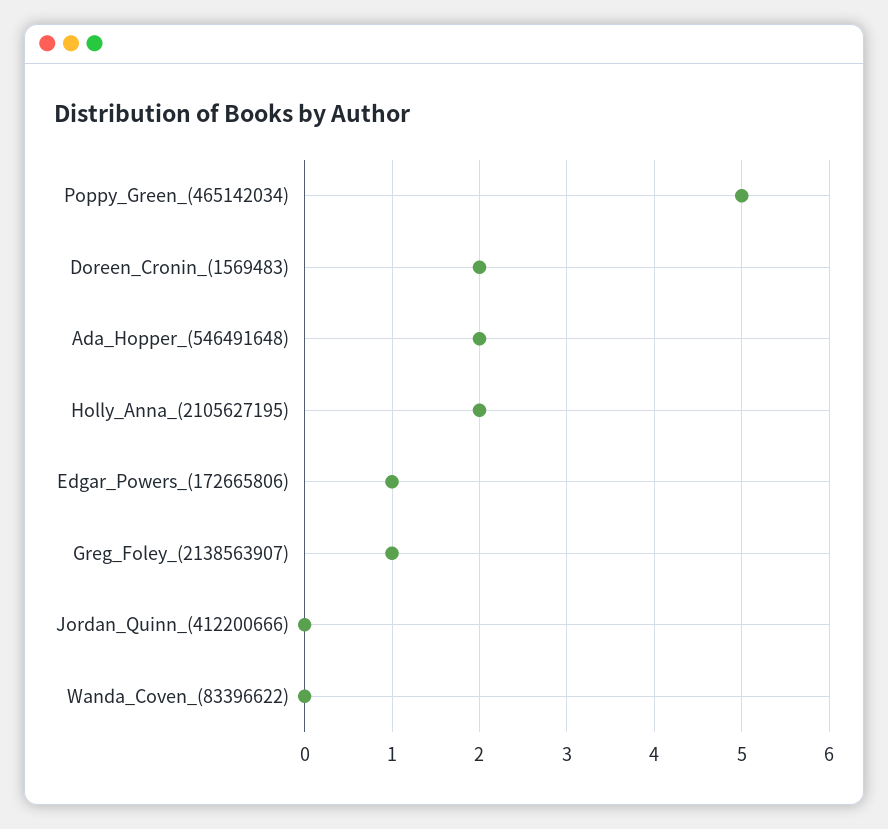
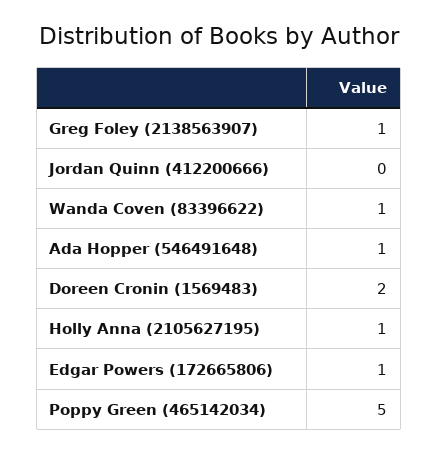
  {
    "Poppy_Green_(465142034)": 5,
    "Doreen_Cronin_(1569483)": 2,
-   "Ada_Hopper_(546491648)": 2,
+   "Ada_Hopper_(546491648)": 1,
-   "Holly_Anna_(2105627195)": 2,
+   "Holly_Anna_(2105627195)": 1,
    "Edgar_Powers_(172665806)": 1,
    "Greg_Foley_(2138563907)": 1,
    "Jordan_Quinn_(412200666)": 0,
-   "Wanda_Coven_(83396622)": 0
+   "Wanda_Coven_(83396622)": 1
  }

